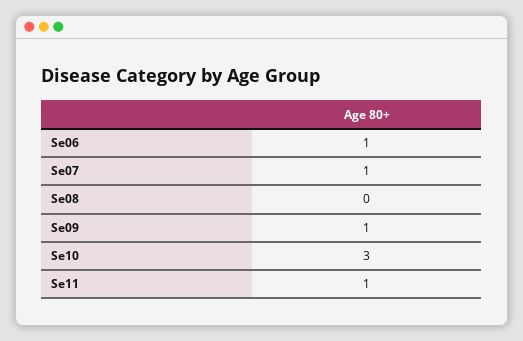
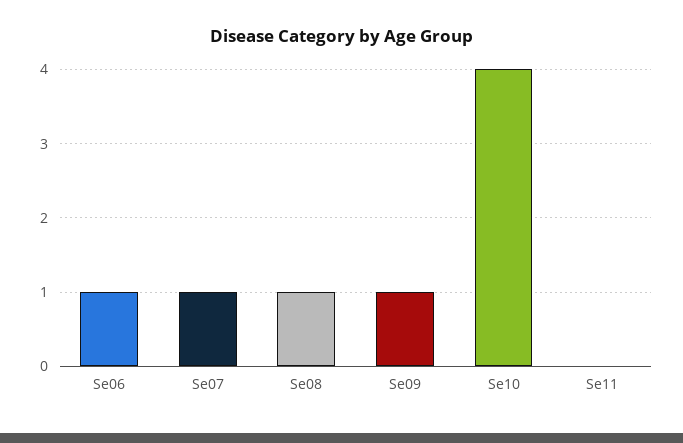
  {
    "Se06": 1,
    "Se07": 1,
-   "Se08": 0,
+   "Se08": 1,
    "Se09": 1,
-   "Se10": 3,
+   "Se10": 4,
-   "Se11": 1
+   "Se11": 0
  }

